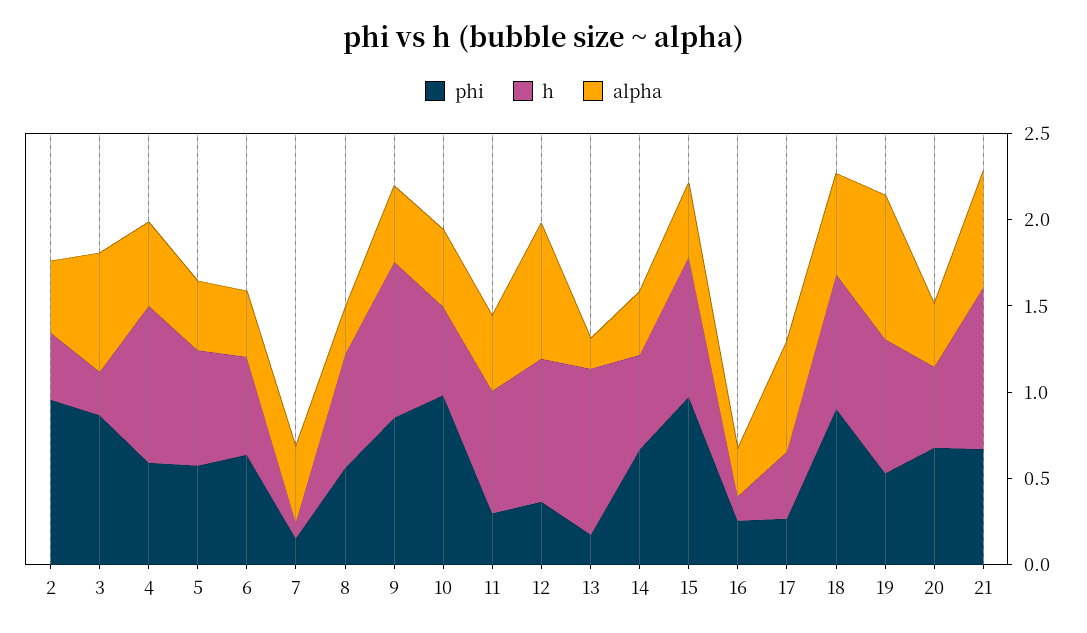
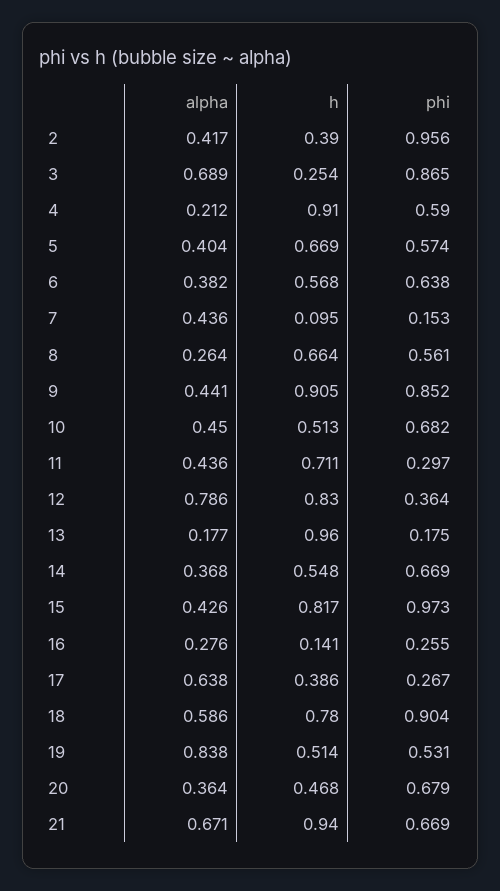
  {
    "phi": {
      "2": 0.956,
      "3": 0.865,
      "4": 0.59,
      "5": 0.574,
      "6": 0.638,
      "7": 0.153,
      "8": 0.561,
      "9": 0.852,
-     "10": 1,
+     "10": 0.682,
      "11": 0.297,
      "12": 0.364,
      "13": 0.175,
      "14": 0.669,
      "15": 0.973,
      "16": 0.255,
      "17": 0.267,
      "18": 0.904,
      "19": 0.531,
      "20": 0.679,
      "21": 0.669
    },
    "h": {
      "2": 0.39,
      "3": 0.254,
      "4": 0.91,
      "5": 0.669,
      "6": 0.568,
      "7": 0.095,
      "8": 0.664,
      "9": 0.905,
      "10": 0.513,
      "11": 0.711,
      "12": 0.83,
      "13": 0.96,
      "14": 0.548,
      "15": 0.817,
      "16": 0.141,
      "17": 0.386,
      "18": 0.78,
-     "19": 0.8,
+     "19": 0.514,
      "20": 0.468,
      "21": 0.94
    },
    "alpha": {
      "2": 0.417,
      "3": 0.689,
-     "4": 0.5,
+     "4": 0.212,
      "5": 0.404,
      "6": 0.382,
      "7": 0.436,
      "8": 0.264,
      "9": 0.441,
      "10": 0.45,
      "11": 0.436,
      "12": 0.786,
      "13": 0.177,
      "14": 0.368,
      "15": 0.426,
      "16": 0.276,
      "17": 0.638,
      "18": 0.586,
      "19": 0.838,
      "20": 0.364,
      "21": 0.671
    }
  }

